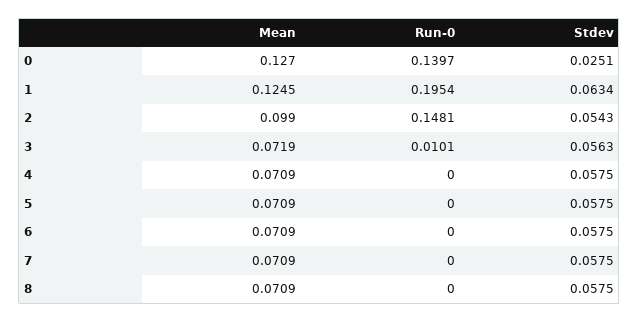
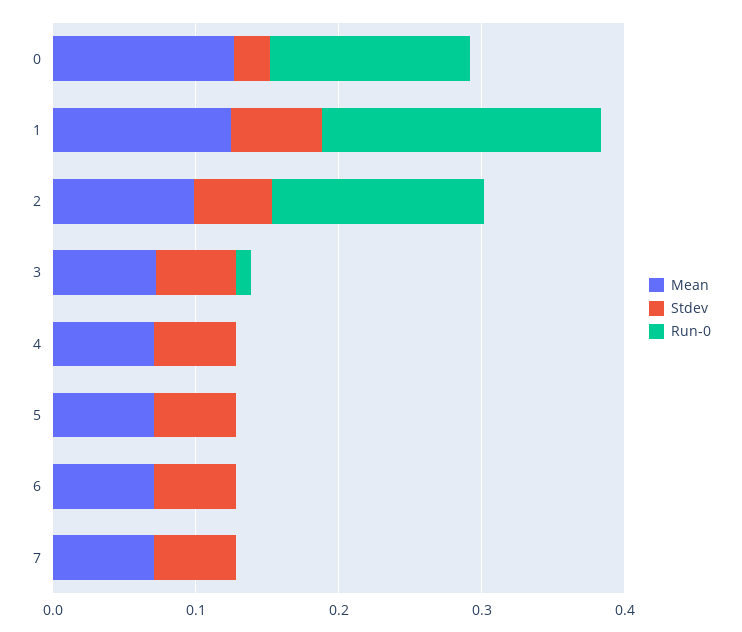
  {
    "Mean": {
      "0": 0.127,
      "1": 0.1245,
      "2": 0.099,
      "3": 0.0719,
      "4": 0.0709,
      "5": 0.0709,
      "6": 0.0709,
-     "7": 0.0709,
+     "7": 0.0709
-     "8": 0.0709
    },
    "Run-0": {
      "0": 0.1397,
      "1": 0.1954,
      "2": 0.1481,
      "3": 0.0101,
      "4": 0,
      "5": 0,
      "6": 0,
-     "7": 0,
+     "7": 0
-     "8": 0
    },
    "Stdev": {
      "0": 0.0251,
      "1": 0.0634,
      "2": 0.0543,
      "3": 0.0563,
      "4": 0.0575,
      "5": 0.0575,
      "6": 0.0575,
-     "7": 0.0575,
+     "7": 0.0575
-     "8": 0.0575
    }
  }

